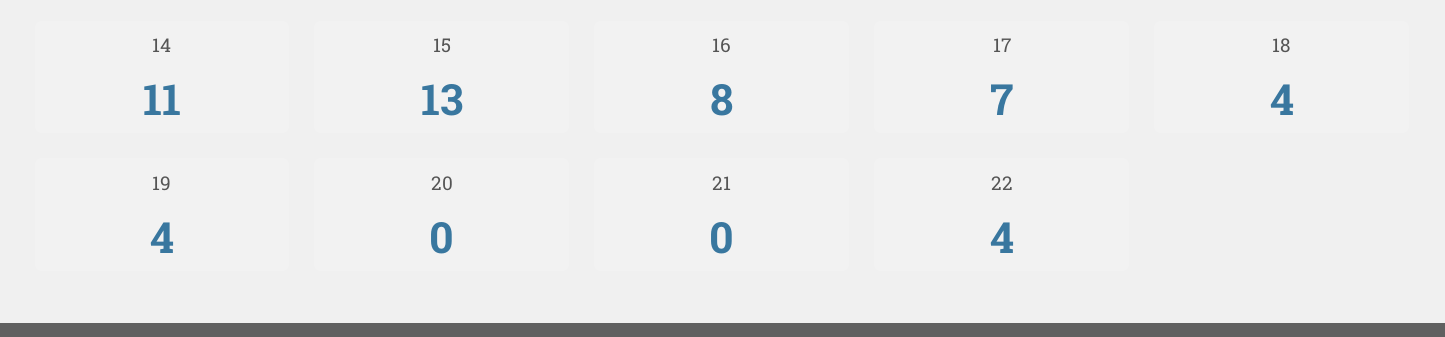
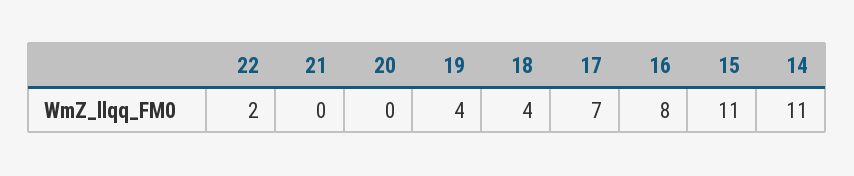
  {
    "14": 11,
-   "15": 13,
+   "15": 11,
    "16": 8,
    "17": 7,
    "18": 4,
    "19": 4,
    "20": 0,
    "21": 0,
-   "22": 4
+   "22": 2
  }

